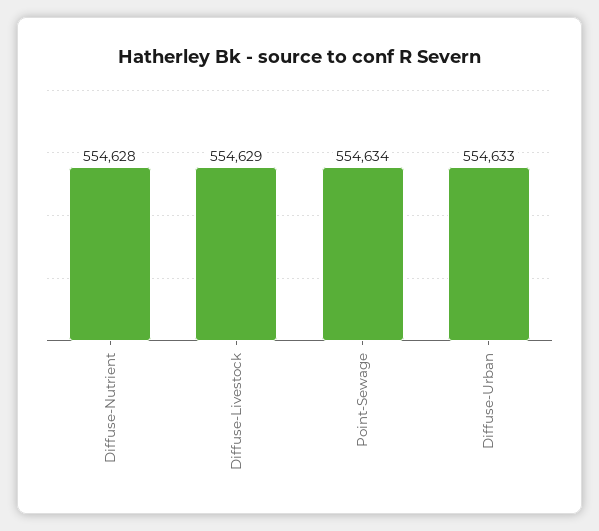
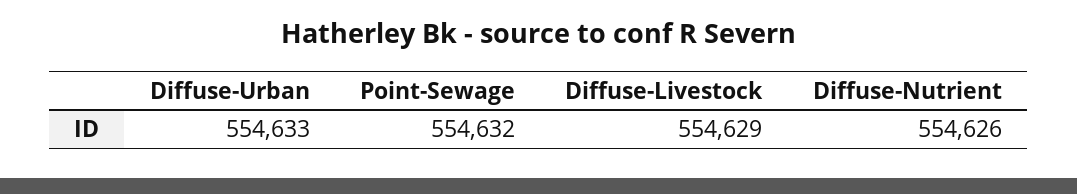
  {
-   "Diffuse-Nutrient": 554628,
+   "Diffuse-Nutrient": 554626,
    "Diffuse-Livestock": 554629,
-   "Point-Sewage": 554634,
+   "Point-Sewage": 554632,
    "Diffuse-Urban": 554633
  }

